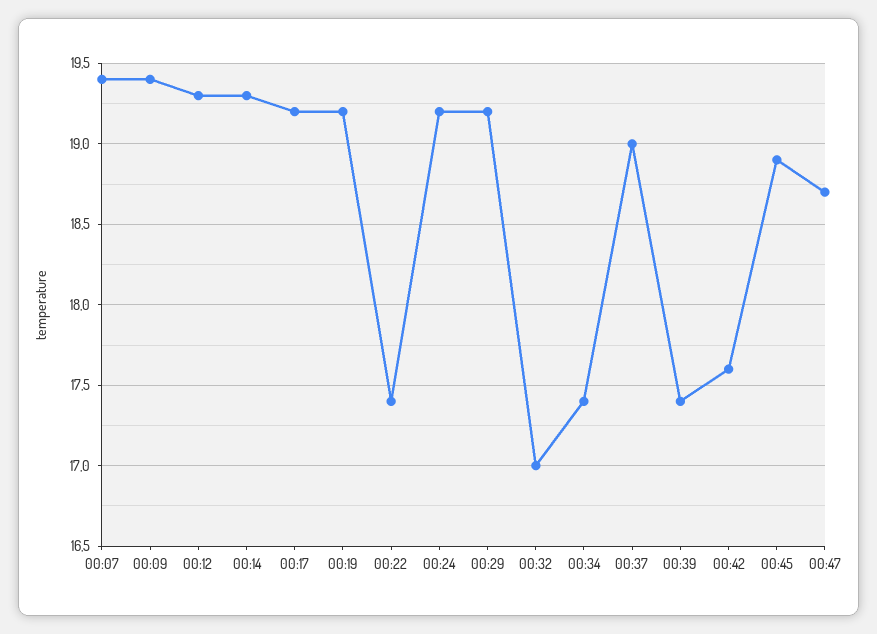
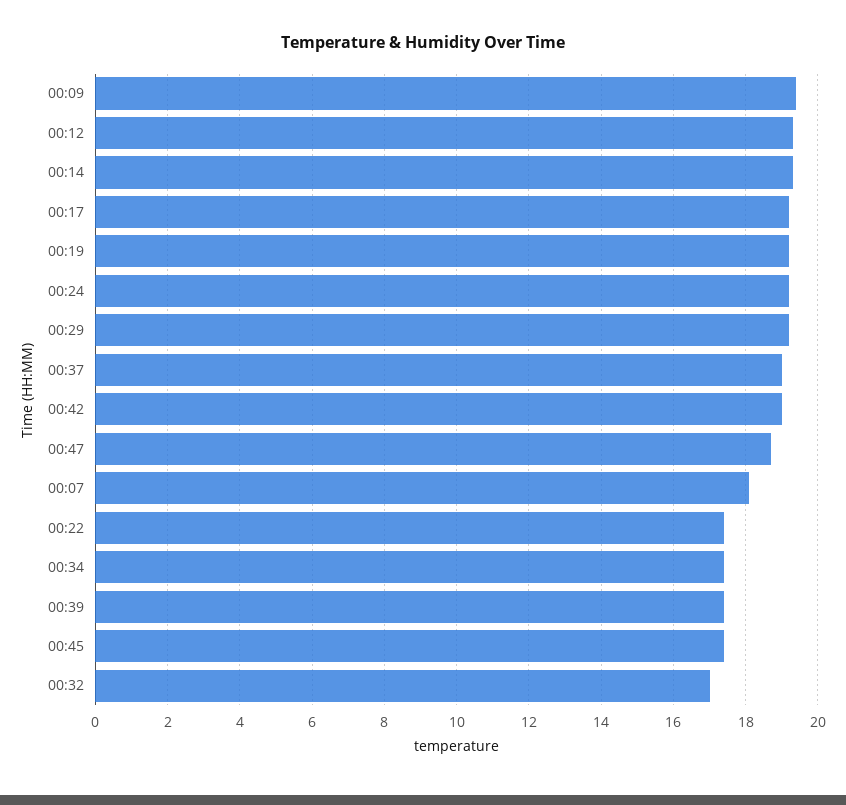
  {
-   "00:07": 19.4,
+   "00:07": 18,
    "00:09": 19.4,
    "00:12": 19.3,
    "00:14": 19.3,
    "00:17": 19.2,
    "00:19": 19.2,
    "00:22": 17.4,
    "00:24": 19.2,
    "00:29": 19.2,
    "00:32": 17,
    "00:34": 17.4,
    "00:37": 19,
    "00:39": 17.4,
-   "00:42": 17.6,
+   "00:42": 19,
-   "00:45": 18.9,
+   "00:45": 17.5,
    "00:47": 18.7
  }

